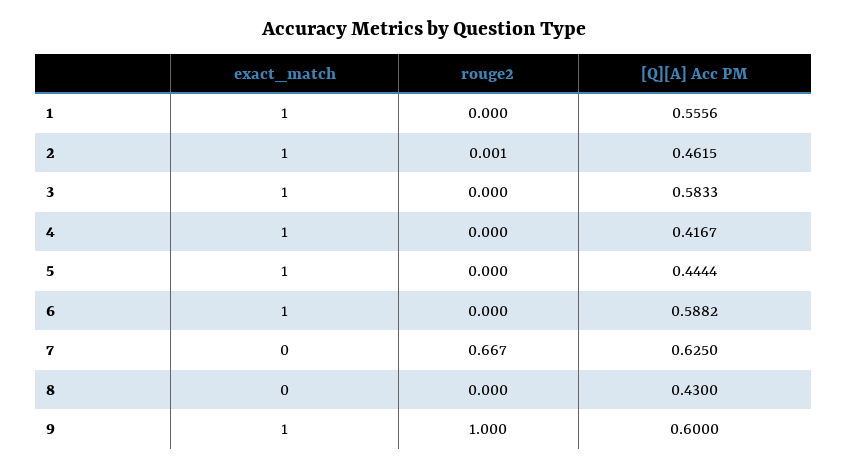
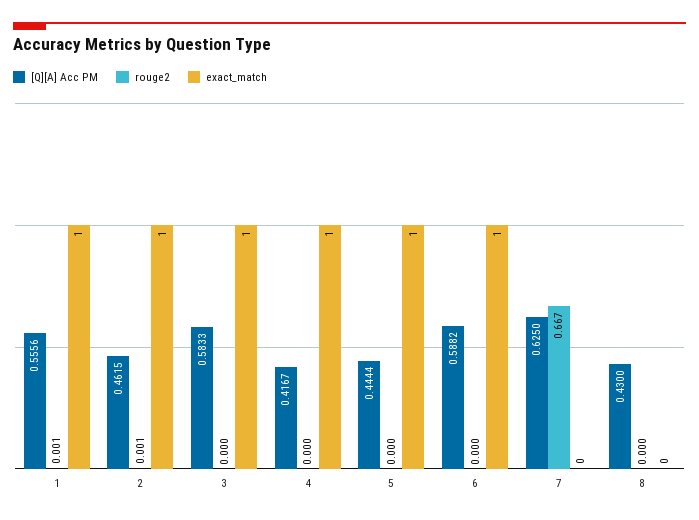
  {
    "exact_match": {
      "1": 1,
      "2": 1,
      "3": 1,
      "4": 1,
      "5": 1,
      "6": 1,
      "7": 0,
-     "8": 0,
+     "8": 0
-     "9": 1
    },
    "rouge2": {
-     "1": 0,
+     "1": 0.001,
      "2": 0.001,
      "3": 0,
      "4": 0,
      "5": 0,
      "6": 0,
      "7": 0.667,
-     "8": 0,
+     "8": 0
-     "9": 1
    },
    "[Q][A] Acc PM": {
      "1": 0.5556,
      "2": 0.4615,
      "3": 0.5833,
      "4": 0.4167,
      "5": 0.4444,
      "6": 0.5882,
      "7": 0.625,
-     "8": 0.43,
+     "8": 0.43
-     "9": 0.6
    }
  }

